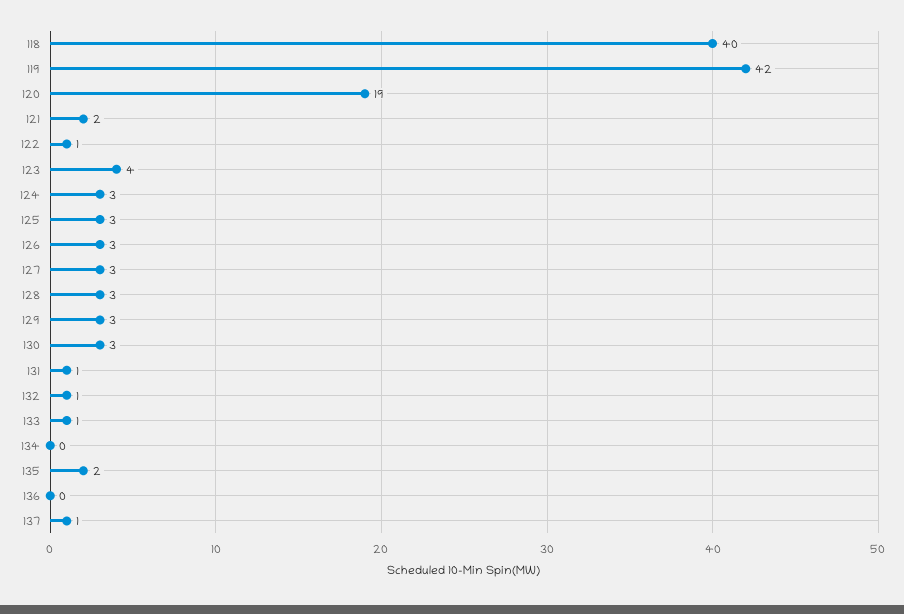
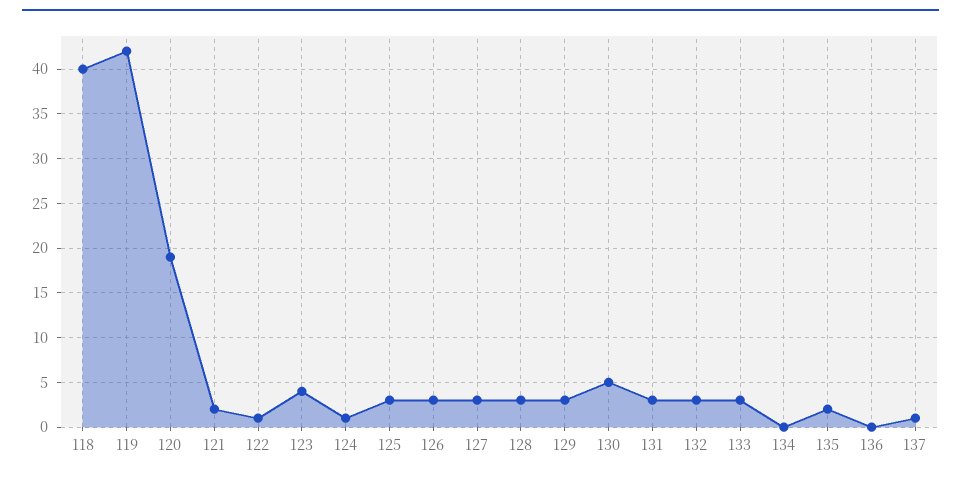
  {
    "118": 40,
    "119": 42,
    "120": 19,
    "121": 2,
    "122": 1,
    "123": 4,
-   "124": 3,
+   "124": 1,
    "125": 3,
    "126": 3,
    "127": 3,
    "128": 3,
    "129": 3,
-   "130": 3,
+   "130": 5,
-   "131": 1,
+   "131": 3,
-   "132": 1,
+   "132": 3,
-   "133": 1,
+   "133": 3,
    "134": 0,
    "135": 2,
    "136": 0,
    "137": 1
  }

